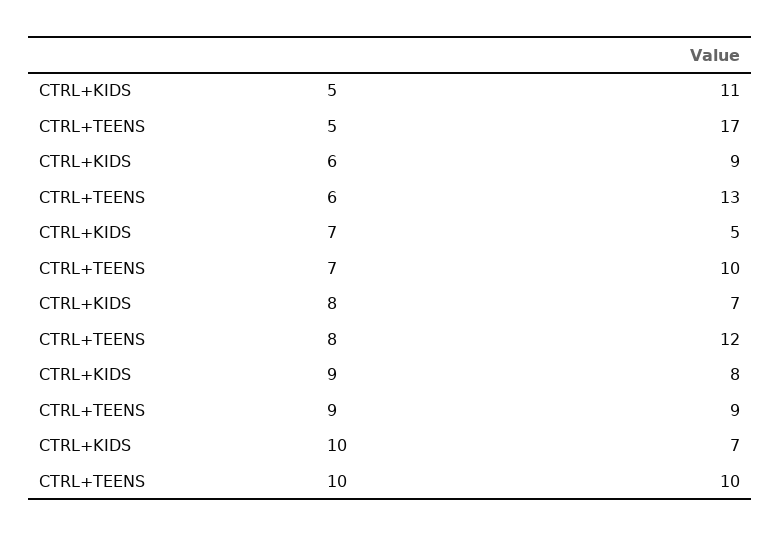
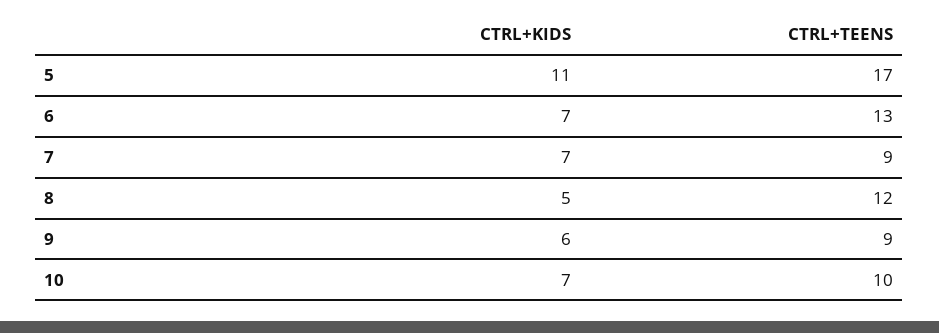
  {
    "CTRL+KIDS": {
      "5": 11,
-     "6": 9,
+     "6": 7,
-     "7": 5,
+     "7": 7,
-     "8": 7,
+     "8": 5,
-     "9": 8,
+     "9": 6,
      "10": 7
    },
    "CTRL+TEENS": {
      "5": 17,
      "6": 13,
-     "7": 10,
+     "7": 9,
      "8": 12,
      "9": 9,
      "10": 10
    }
  }

